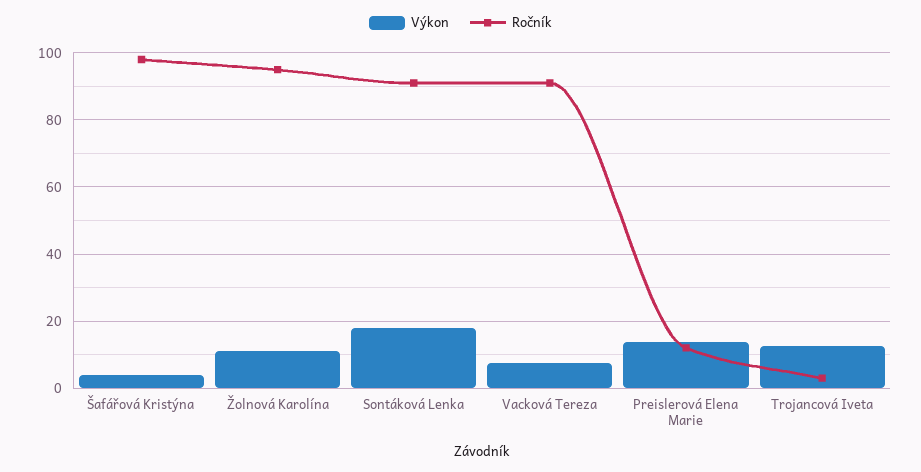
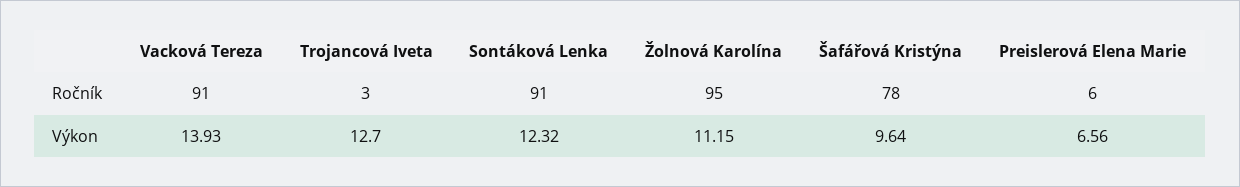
  {
    "Výkon": {
-     "Šafářová Kristýna": 4,
+     "Šafářová Kristýna": 9.64,
      "Žolnová Karolína": 11.15,
-     "Sontáková Lenka": 18,
+     "Sontáková Lenka": 12.32,
-     "Vacková Tereza": 8,
+     "Vacková Tereza": 13.93,
-     "Preislerová Elena Marie": 14,
+     "Preislerová Elena Marie": 6.56,
      "Trojancová Iveta": 12.7
    },
    "Ročník": {
-     "Šafářová Kristýna": 98,
+     "Šafářová Kristýna": 78,
      "Žolnová Karolína": 95,
      "Sontáková Lenka": 91,
      "Vacková Tereza": 91,
-     "Preislerová Elena Marie": 12,
+     "Preislerová Elena Marie": 6,
      "Trojancová Iveta": 3
    }
  }

